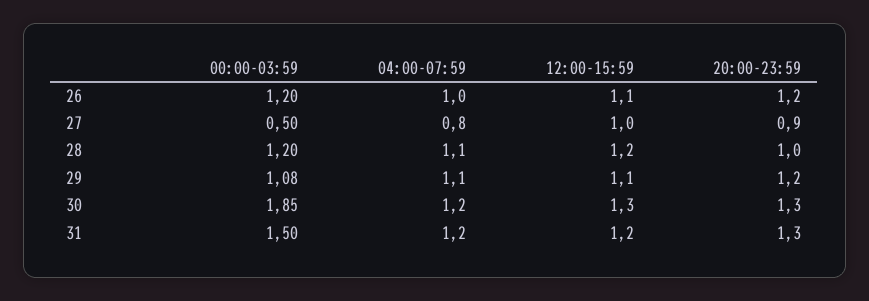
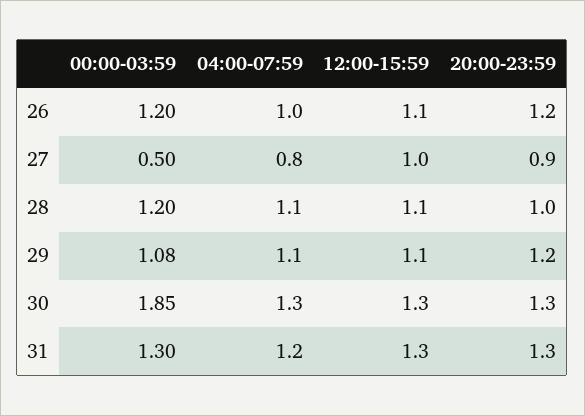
  {
    "00:00-03:59": {
      "26": 1.2,
      "27": 0.5,
      "28": 1.2,
      "29": 1.08,
      "30": 1.85,
-     "31": 1.5
+     "31": 1.3
    },
    "04:00-07:59": {
      "26": 1,
      "27": 0.8,
      "28": 1.1,
      "29": 1.1,
-     "30": 1.2,
+     "30": 1.3,
      "31": 1.2
    },
    "12:00-15:59": {
      "26": 1.1,
      "27": 1,
-     "28": 1.2,
+     "28": 1.1,
      "29": 1.1,
      "30": 1.3,
-     "31": 1.2
+     "31": 1.3
    },
    "20:00-23:59": {
      "26": 1.2,
      "27": 0.9,
      "28": 1,
      "29": 1.2,
      "30": 1.3,
      "31": 1.3
    }
  }

